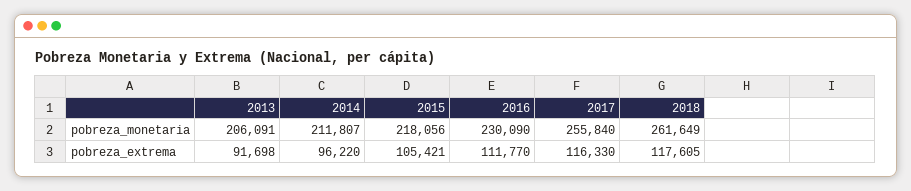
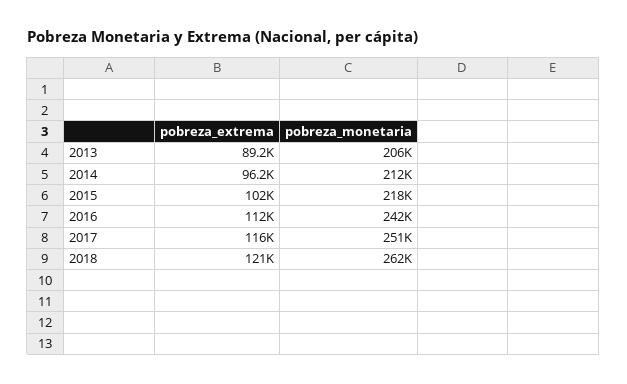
  {
    "2013": {
      "pobreza_monetaria": 206091,
-     "pobreza_extrema": 91698
+     "pobreza_extrema": 89200
    },
    "2014": {
      "pobreza_monetaria": 211807,
      "pobreza_extrema": 96220
    },
    "2015": {
      "pobreza_monetaria": 218056,
-     "pobreza_extrema": 105421
+     "pobreza_extrema": 102000
    },
    "2016": {
-     "pobreza_monetaria": 230090,
+     "pobreza_monetaria": 242000,
      "pobreza_extrema": 111770
    },
    "2017": {
-     "pobreza_monetaria": 255840,
+     "pobreza_monetaria": 251000,
      "pobreza_extrema": 116330
    },
    "2018": {
      "pobreza_monetaria": 261649,
-     "pobreza_extrema": 117605
+     "pobreza_extrema": 121000
    }
  }

